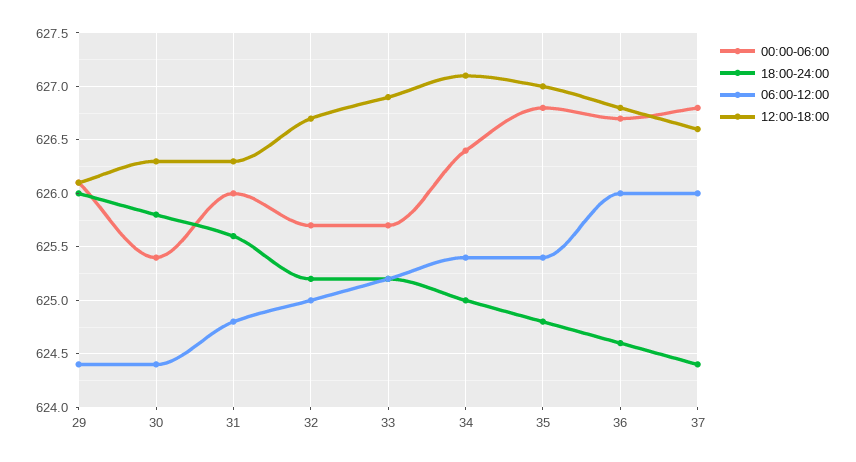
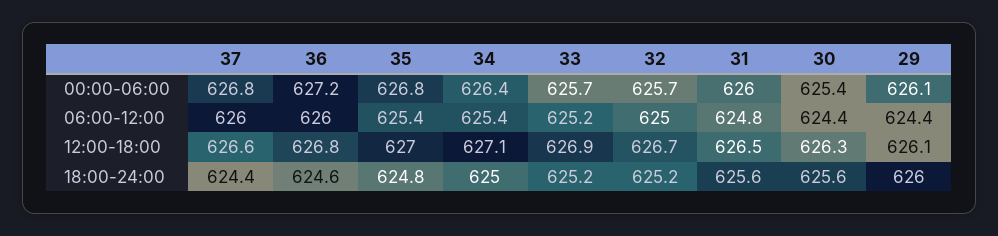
  {
    "00:00-06:00": {
      "29": 626.1,
      "30": 625.4,
      "31": 626,
      "32": 625.7,
      "33": 625.7,
      "34": 626.4,
      "35": 626.8,
-     "36": 626.7,
+     "36": 627.2,
      "37": 626.8
    },
    "18:00-24:00": {
      "29": 626,
-     "30": 625.8,
+     "30": 625.6,
      "31": 625.6,
      "32": 625.2,
      "33": 625.2,
      "34": 625,
      "35": 624.8,
      "36": 624.6,
      "37": 624.4
    },
    "06:00-12:00": {
      "29": 624.4,
      "30": 624.4,
      "31": 624.8,
      "32": 625,
      "33": 625.2,
      "34": 625.4,
      "35": 625.4,
      "36": 626,
      "37": 626
    },
    "12:00-18:00": {
      "29": 626.1,
      "30": 626.3,
-     "31": 626.3,
+     "31": 626.5,
      "32": 626.7,
      "33": 626.9,
      "34": 627.1,
      "35": 627,
      "36": 626.8,
      "37": 626.6
    }
  }

